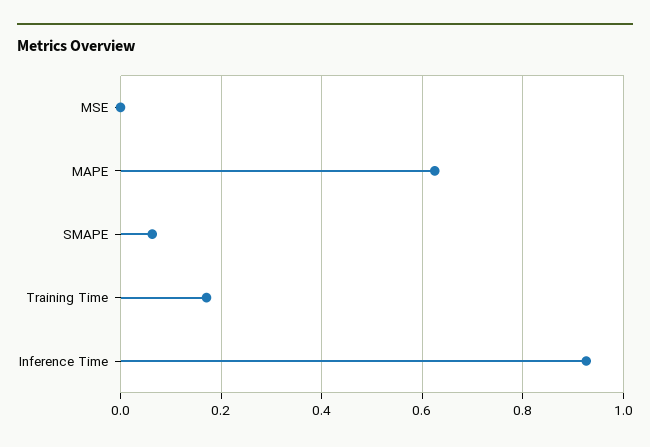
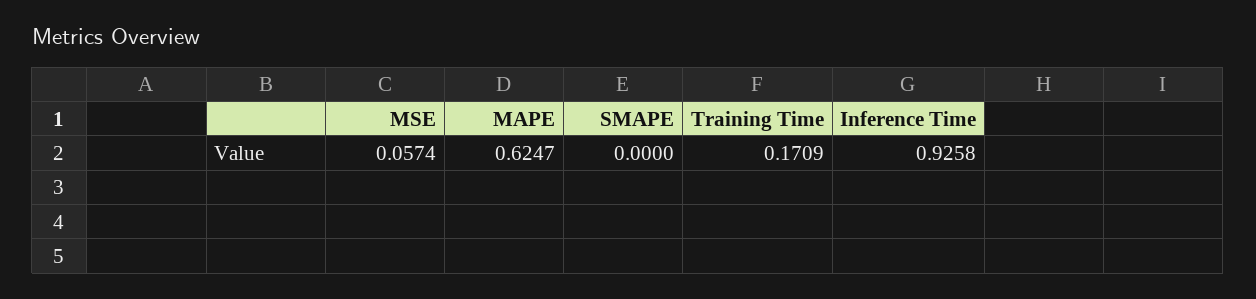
  {
-   "MSE": 0,
+   "MSE": 0.0574,
    "MAPE": 0.6247,
-   "SMAPE": 0.06,
+   "SMAPE": 0,
    "Training Time": 0.1709,
    "Inference Time": 0.9258
  }

